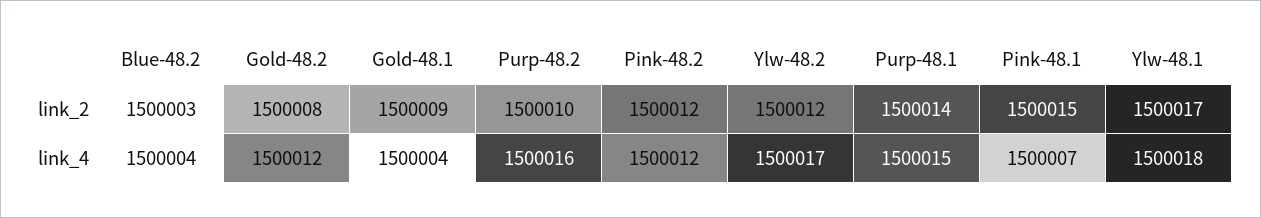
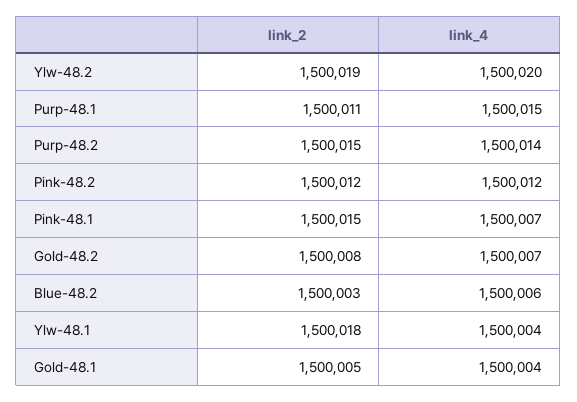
  {
    "Blue-48.2": {
      "link_2": 1500003,
-     "link_4": 1500004
+     "link_4": 1500006
    },
    "Gold-48.2": {
      "link_2": 1500008,
-     "link_4": 1500012
+     "link_4": 1500007
    },
    "Gold-48.1": {
-     "link_2": 1500009,
+     "link_2": 1500005,
      "link_4": 1500004
    },
    "Purp-48.2": {
-     "link_2": 1500010,
+     "link_2": 1500015,
-     "link_4": 1500016
+     "link_4": 1500014
    },
    "Pink-48.2": {
      "link_2": 1500012,
      "link_4": 1500012
    },
    "Ylw-48.2": {
-     "link_2": 1500012,
+     "link_2": 1500019,
-     "link_4": 1500017
+     "link_4": 1500020
    },
    "Purp-48.1": {
-     "link_2": 1500014,
+     "link_2": 1500011,
      "link_4": 1500015
    },
    "Pink-48.1": {
      "link_2": 1500015,
      "link_4": 1500007
    },
    "Ylw-48.1": {
-     "link_2": 1500017,
+     "link_2": 1500018,
-     "link_4": 1500018
+     "link_4": 1500004
    }
  }

